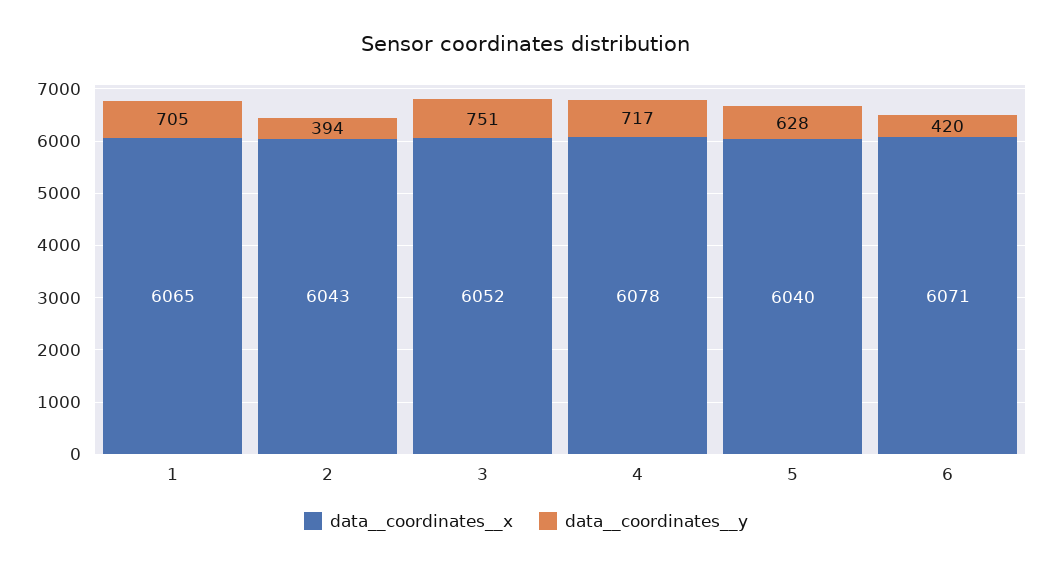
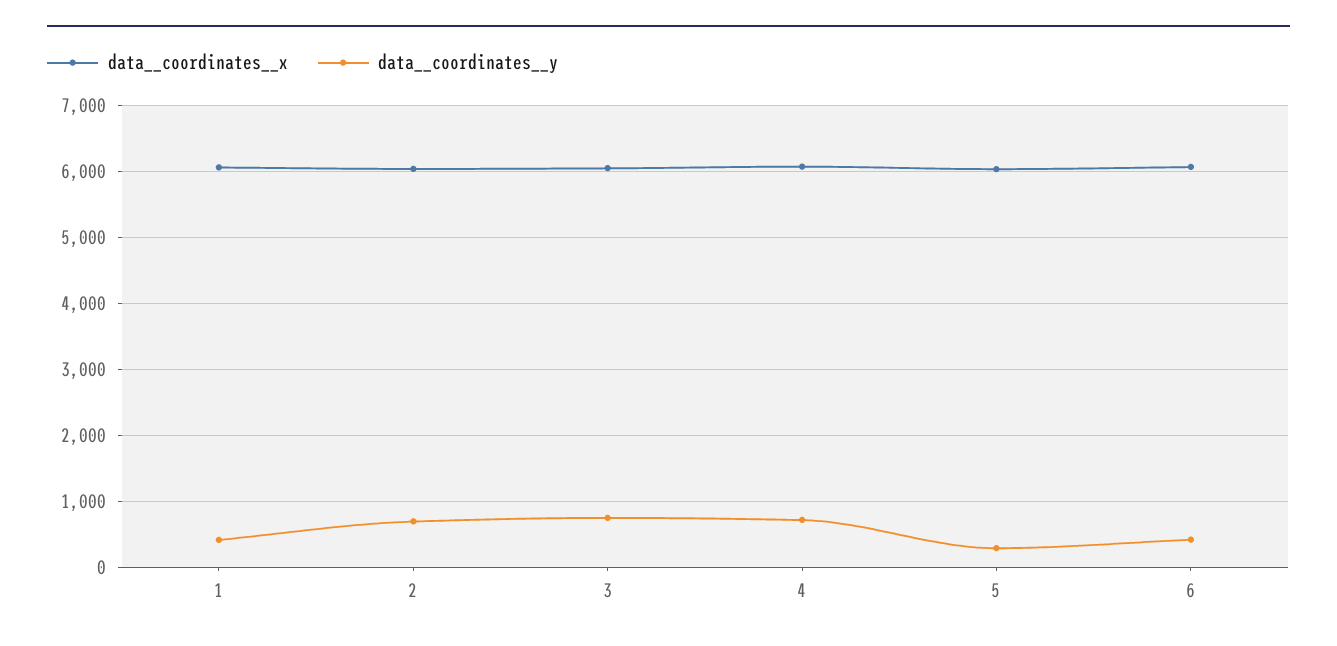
  {
    "data__coordinates__x": {
      "1": 6065,
      "2": 6043,
      "3": 6052,
      "4": 6078,
      "5": 6040,
      "6": 6071
    },
    "data__coordinates__y": {
-     "1": 705,
+     "1": 400,
-     "2": 394,
+     "2": 700,
      "3": 751,
      "4": 717,
-     "5": 628,
+     "5": 300,
      "6": 420
    }
  }

